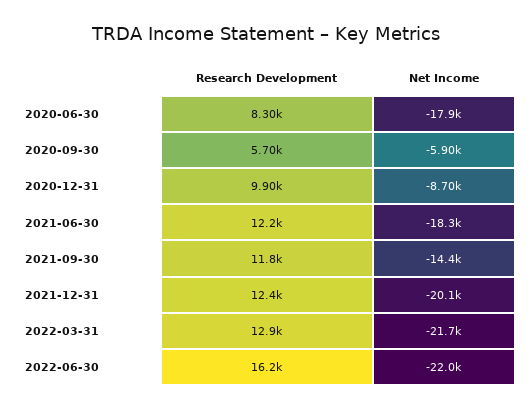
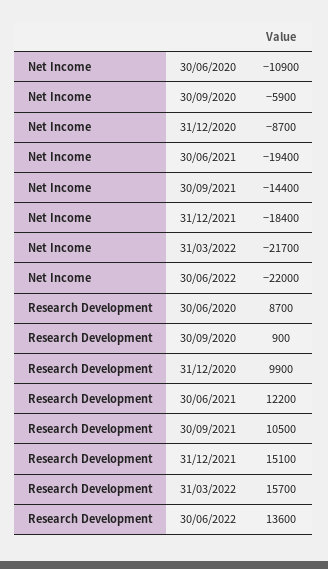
  {
    "Research Development": {
-     "2020-06-30": 8300,
+     "2020-06-30": 8700,
-     "2020-09-30": 5700,
+     "2020-09-30": 900,
      "2020-12-31": 9900,
      "2021-06-30": 12200,
-     "2021-09-30": 11800,
+     "2021-09-30": 10500,
-     "2021-12-31": 12400,
+     "2021-12-31": 15100,
-     "2022-03-31": 12900,
+     "2022-03-31": 15700,
-     "2022-06-30": 16200
+     "2022-06-30": 13600
    },
    "Net Income": {
-     "2020-06-30": -17900,
+     "2020-06-30": -10900,
      "2020-09-30": -5900,
      "2020-12-31": -8700,
-     "2021-06-30": -18300,
+     "2021-06-30": -19400,
      "2021-09-30": -14400,
-     "2021-12-31": -20100,
+     "2021-12-31": -18400,
      "2022-03-31": -21700,
      "2022-06-30": -22000
    }
  }

